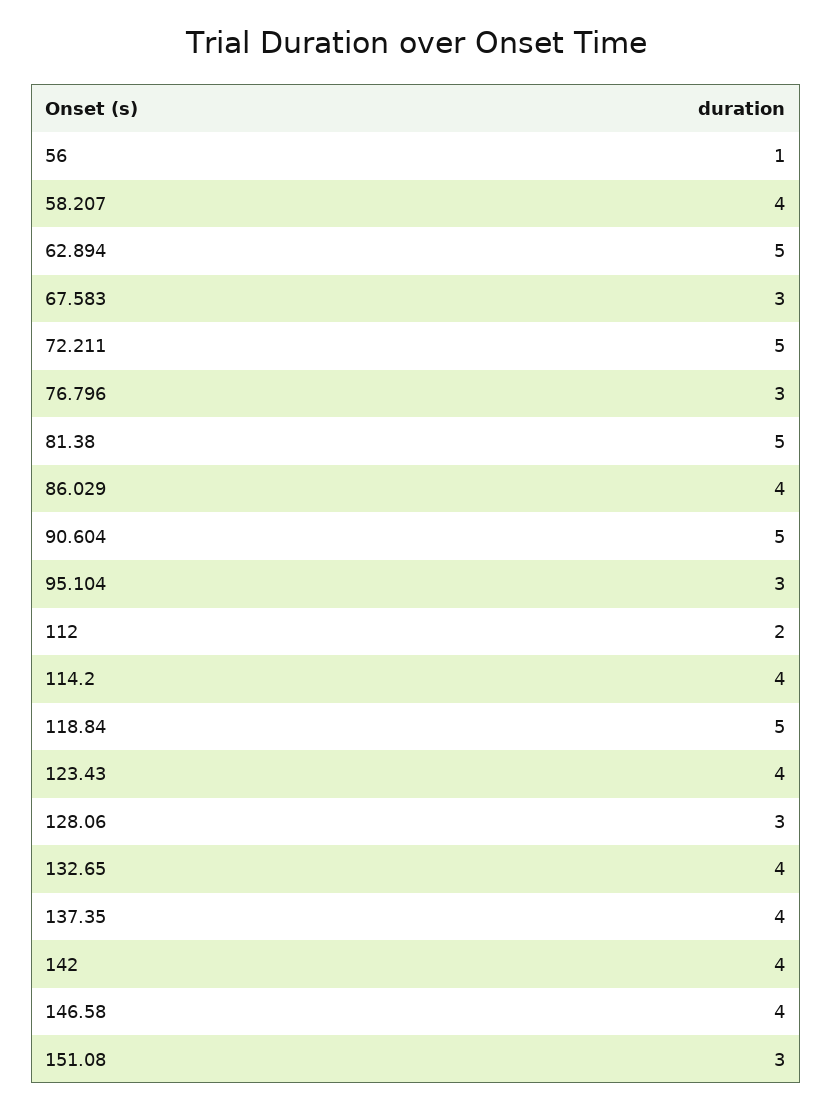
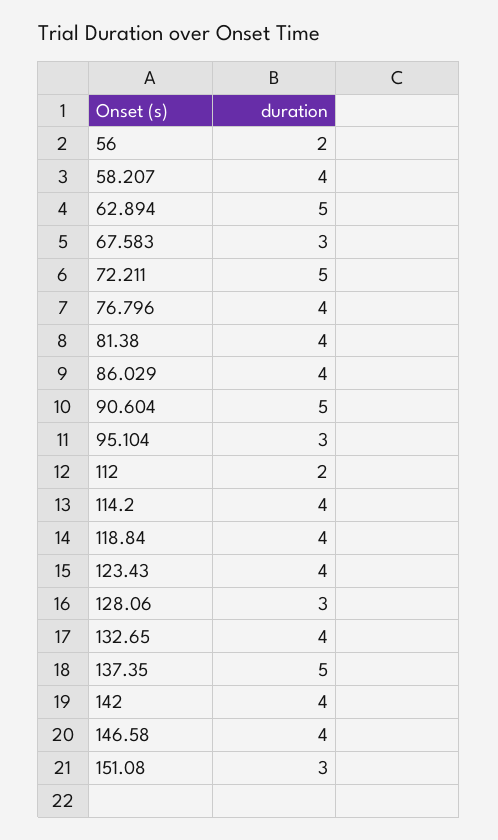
  {
-   "56": 1,
+   "56": 2,
    "58.207": 4,
    "62.894": 5,
    "67.583": 3,
    "72.211": 5,
-   "76.796": 3,
+   "76.796": 4,
-   "81.38": 5,
+   "81.38": 4,
    "86.029": 4,
    "90.604": 5,
    "95.104": 3,
    "112": 2,
    "114.2": 4,
-   "118.84": 5,
+   "118.84": 4,
    "123.43": 4,
    "128.06": 3,
    "132.65": 4,
-   "137.35": 4,
+   "137.35": 5,
    "142": 4,
    "146.58": 4,
    "151.08": 3
  }

